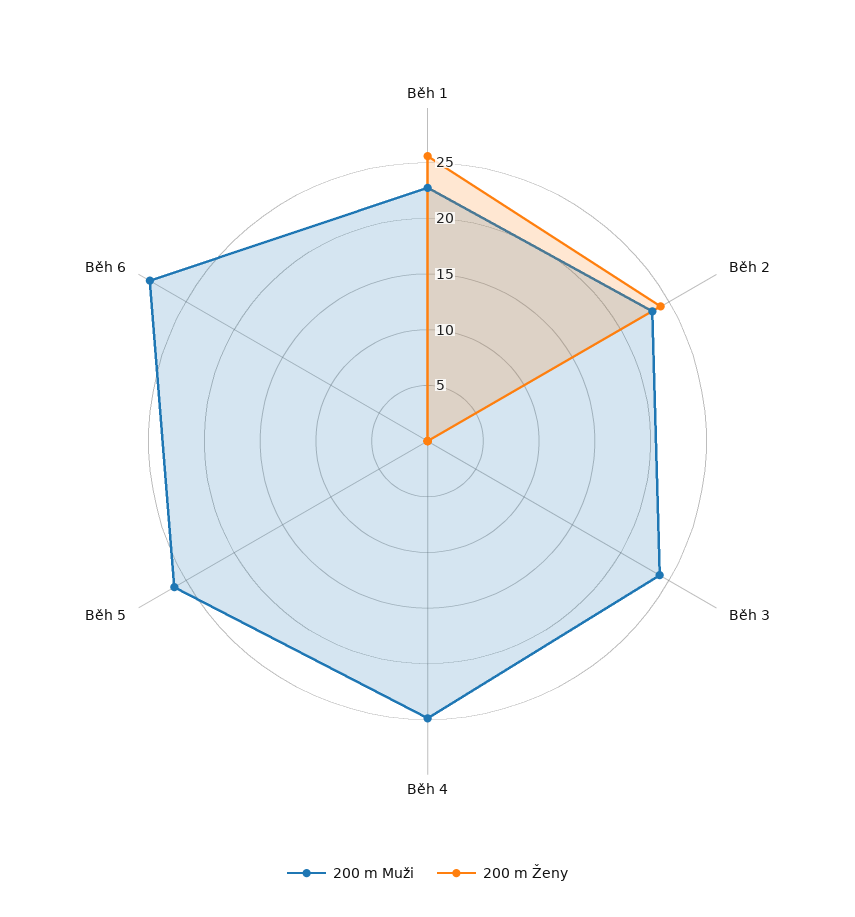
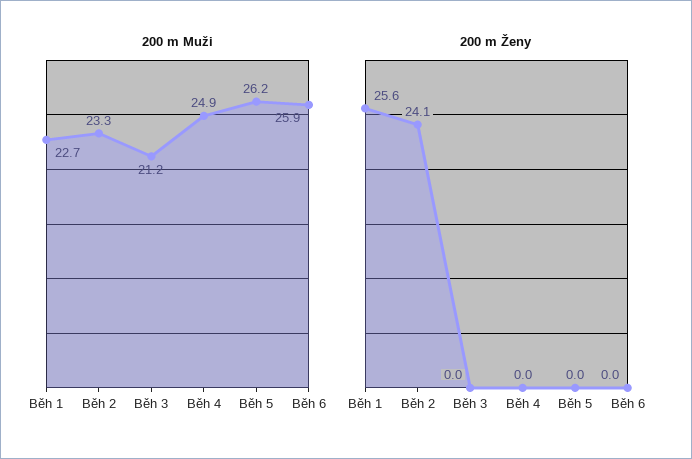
  {
    "200 m Muži": {
      "Běh 1": 22.7,
      "Běh 2": 23.3,
-     "Běh 3": 24,
+     "Běh 3": 21.2,
      "Běh 4": 24.9,
      "Běh 5": 26.2,
-     "Běh 6": 29
+     "Běh 6": 25.9
    },
    "200 m Ženy": {
      "Běh 1": 25.6,
      "Běh 2": 24.1,
      "Běh 3": 0,
      "Běh 4": 0,
      "Běh 5": 0,
      "Běh 6": 0
    }
  }

